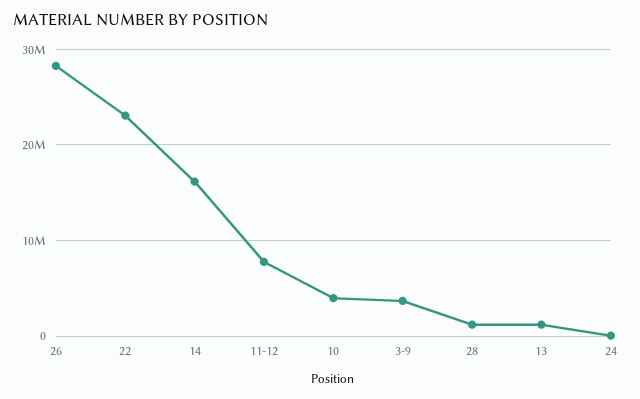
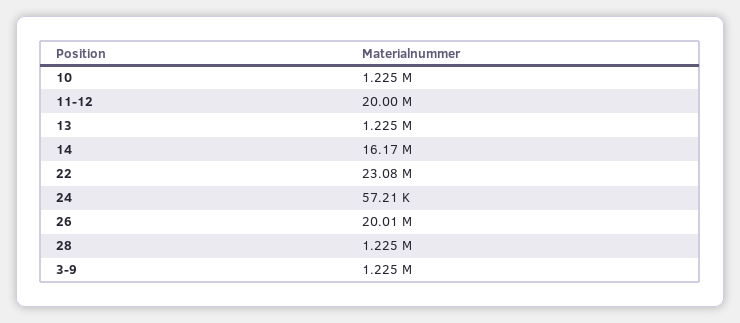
  {
-   "26": 28000000,
+   "26": 20010000,
    "22": 23080000,
    "14": 16170000,
-   "11-12": 8000000,
+   "11-12": 20000000,
-   "10": 4000000,
+   "10": 1225000,
-   "3-9": 4000000,
+   "3-9": 1225000,
    "28": 1225000,
    "13": 1225000,
    "24": 57210
  }

